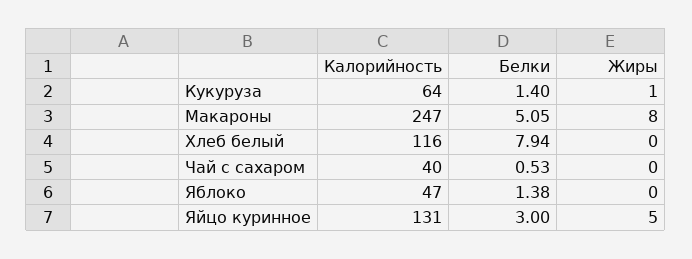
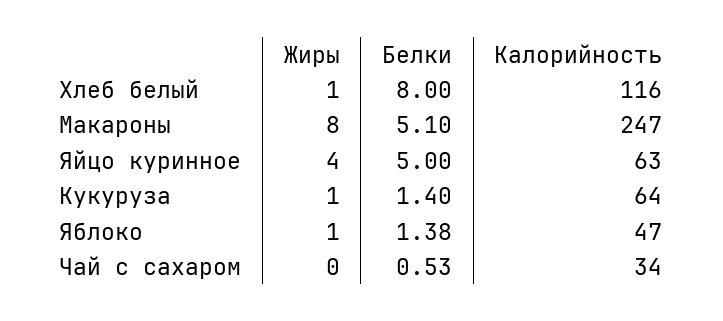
  {
    "Калорийность": {
      "Кукуруза": 64,
      "Макароны": 247,
      "Хлеб белый": 116,
-     "Чай с сахаром": 40,
+     "Чай с сахаром": 34,
      "Яблоко": 47,
-     "Яйцо куринное": 131
+     "Яйцо куринное": 63
    },
    "Белки": {
      "Кукуруза": 1.4,
-     "Макароны": 5.05,
+     "Макароны": 5.1,
-     "Хлеб белый": 7.94,
+     "Хлеб белый": 8,
      "Чай с сахаром": 0.53,
      "Яблоко": 1.38,
-     "Яйцо куринное": 3
+     "Яйцо куринное": 5
    },
    "Жиры": {
      "Кукуруза": 1,
      "Макароны": 8,
-     "Хлеб белый": 0,
+     "Хлеб белый": 1,
      "Чай с сахаром": 0,
-     "Яблоко": 0,
+     "Яблоко": 1,
-     "Яйцо куринное": 5
+     "Яйцо куринное": 4
    }
  }

